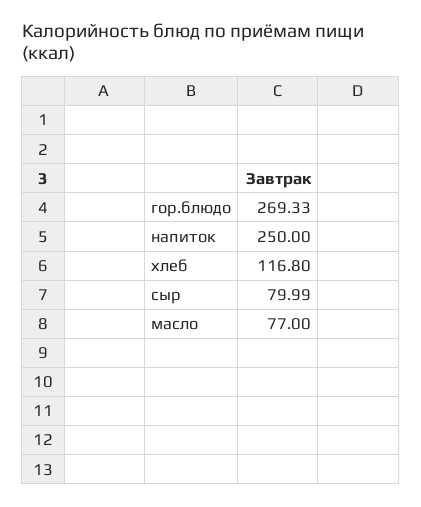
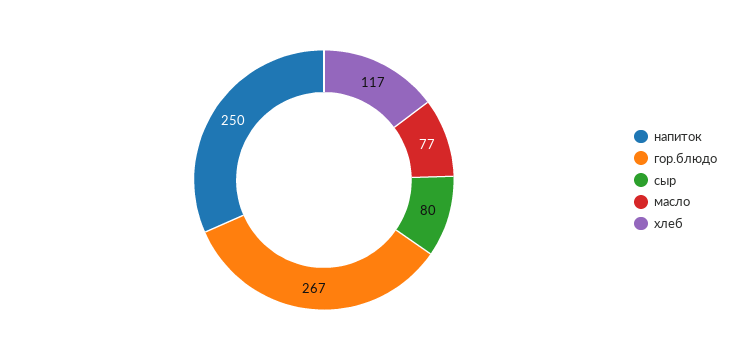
  {
-   "гор.блюдо": 269.33,
+   "гор.блюдо": 267,
    "напиток": 250,
-   "хлеб": 116.8,
+   "хлеб": 117,
-   "сыр": 79.99,
+   "сыр": 80,
    "масло": 77
  }

